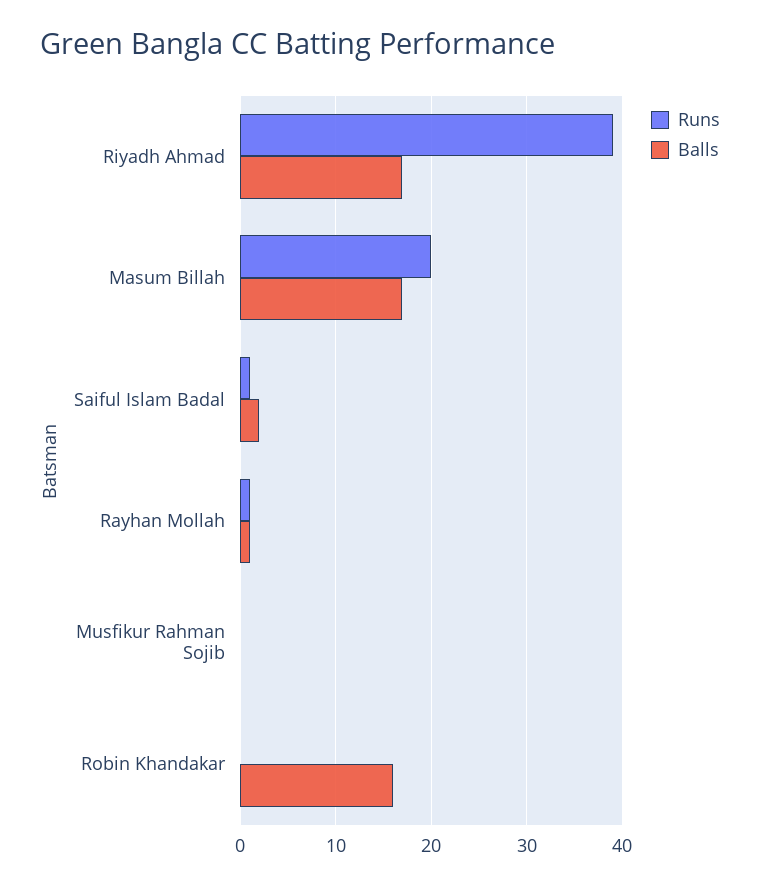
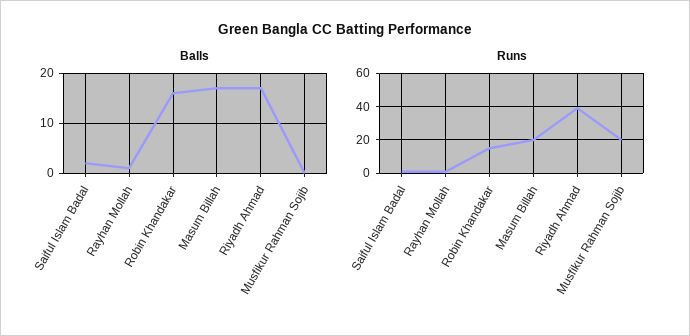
  {
    "Runs": {
      "Riyadh Ahmad": 39,
      "Masum Billah": 20,
      "Saiful Islam Badal": 1,
      "Rayhan Mollah": 1,
-     "Musfikur Rahman Sojib": 0,
+     "Musfikur Rahman Sojib": 20,
-     "Robin Khandakar": 0
+     "Robin Khandakar": 15
    },
    "Balls": {
      "Riyadh Ahmad": 17,
      "Masum Billah": 17,
      "Saiful Islam Badal": 2,
      "Rayhan Mollah": 1,
      "Musfikur Rahman Sojib": 0,
      "Robin Khandakar": 16
    }
  }

